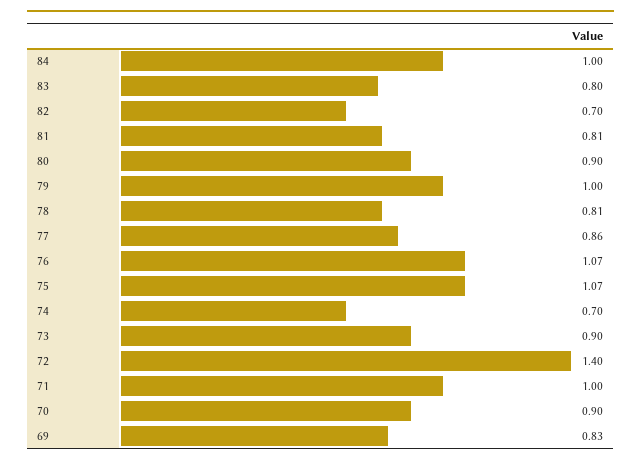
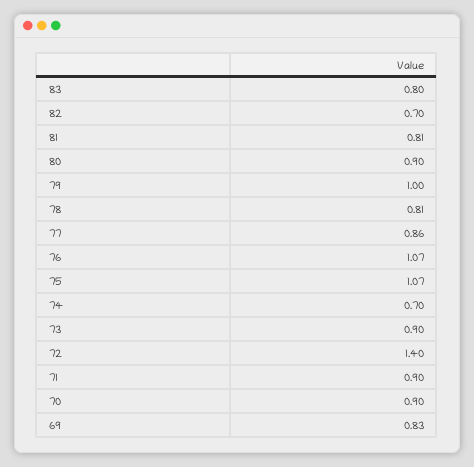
  {
-   "84": 1,
    "83": 0.8,
    "82": 0.7,
    "81": 0.81,
    "80": 0.9,
    "79": 1,
    "78": 0.81,
    "77": 0.86,
    "76": 1.07,
    "75": 1.07,
    "74": 0.7,
    "73": 0.9,
    "72": 1.4,
-   "71": 1,
+   "71": 0.9,
    "70": 0.9,
    "69": 0.83
  }

